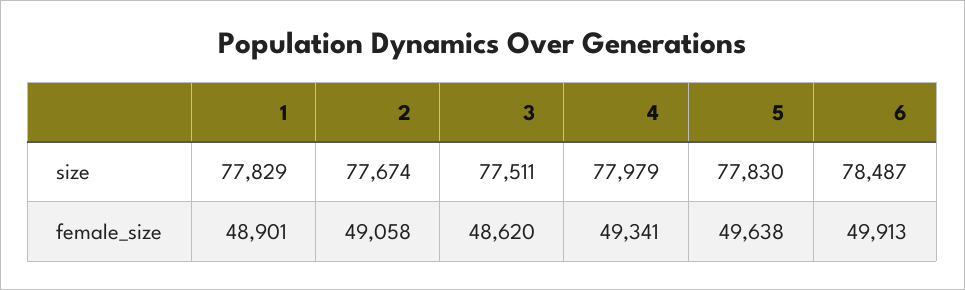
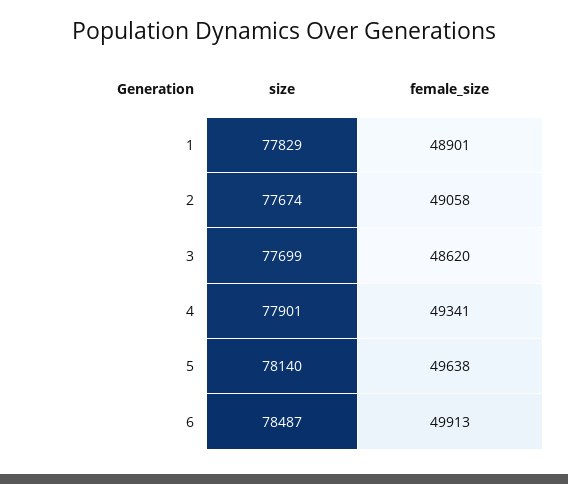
  {
    "1": {
      "size": 77829,
      "female_size": 48901
    },
    "2": {
      "size": 77674,
      "female_size": 49058
    },
    "3": {
-     "size": 77511,
+     "size": 77699,
      "female_size": 48620
    },
    "4": {
-     "size": 77979,
+     "size": 77901,
      "female_size": 49341
    },
    "5": {
-     "size": 77830,
+     "size": 78140,
      "female_size": 49638
    },
    "6": {
      "size": 78487,
      "female_size": 49913
    }
  }

